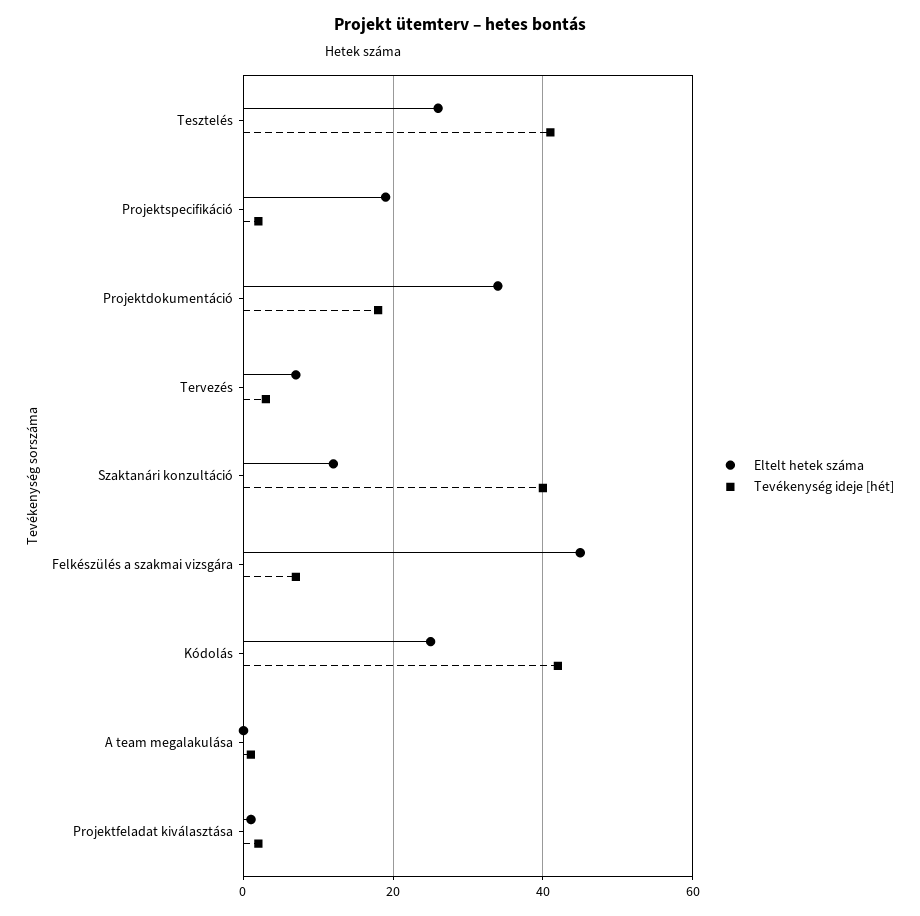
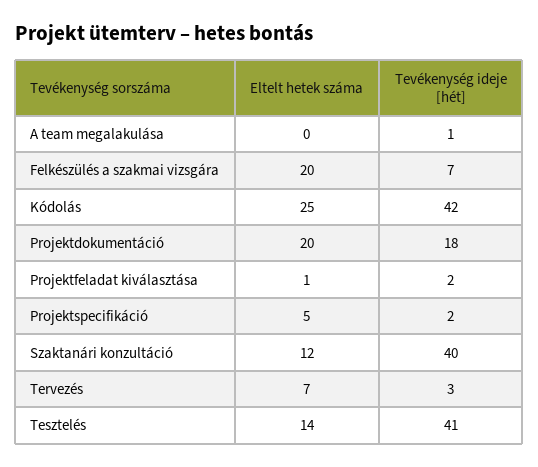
  {
    "Eltelt hetek száma": {
-     "Tesztelés": 25,
+     "Tesztelés": 14,
-     "Projektspecifikáció": 20,
+     "Projektspecifikáció": 5,
-     "Projektdokumentáció": 35,
+     "Projektdokumentáció": 20,
      "Tervezés": 7,
      "Szaktanári konzultáció": 12,
-     "Felkészülés a szakmai vizsgára": 45,
+     "Felkészülés a szakmai vizsgára": 20,
      "Kódolás": 25,
      "A team megalakulása": 0,
      "Projektfeladat kiválasztása": 1
    },
    "Tevékenység ideje [hét]": {
      "Tesztelés": 41,
      "Projektspecifikáció": 2,
      "Projektdokumentáció": 18,
      "Tervezés": 3,
      "Szaktanári konzultáció": 40,
      "Felkészülés a szakmai vizsgára": 7,
      "Kódolás": 42,
      "A team megalakulása": 1,
      "Projektfeladat kiválasztása": 2
    }
  }

